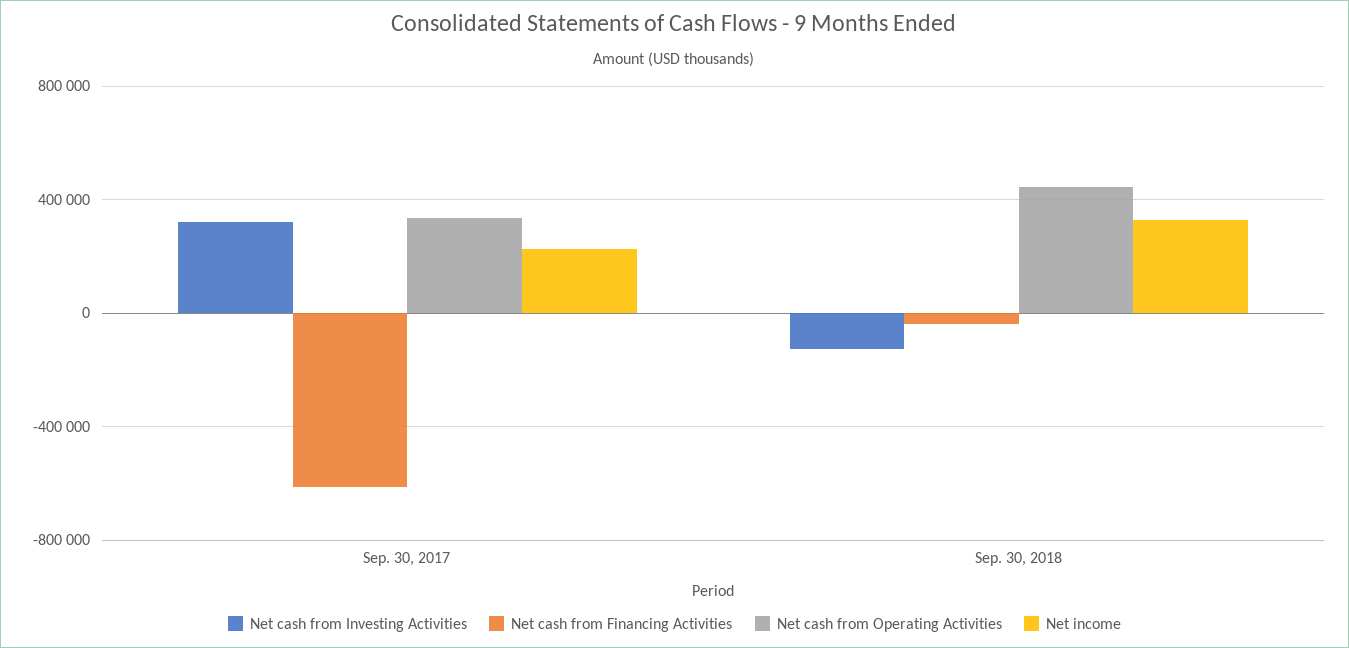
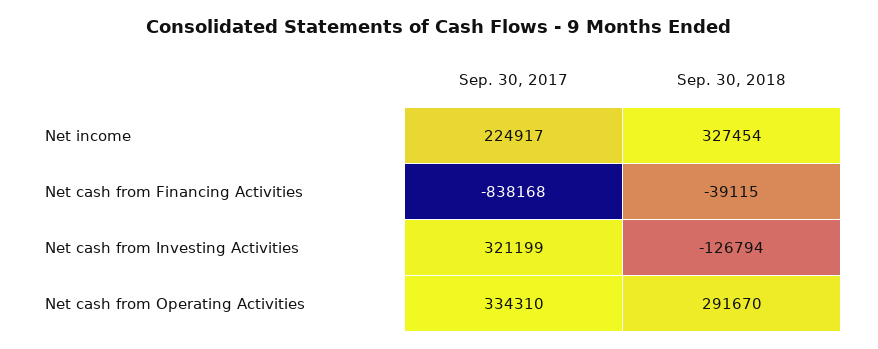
  {
    "Net cash from Investing Activities": {
      "Sep. 30, 2017": 321199,
      "Sep. 30, 2018": -126794
    },
    "Net cash from Financing Activities": {
-     "Sep. 30, 2017": -600000,
+     "Sep. 30, 2017": -838168,
      "Sep. 30, 2018": -39115
    },
    "Net cash from Operating Activities": {
      "Sep. 30, 2017": 334310,
-     "Sep. 30, 2018": 450000
+     "Sep. 30, 2018": 291670
    },
    "Net income": {
      "Sep. 30, 2017": 224917,
      "Sep. 30, 2018": 327454
    }
  }

